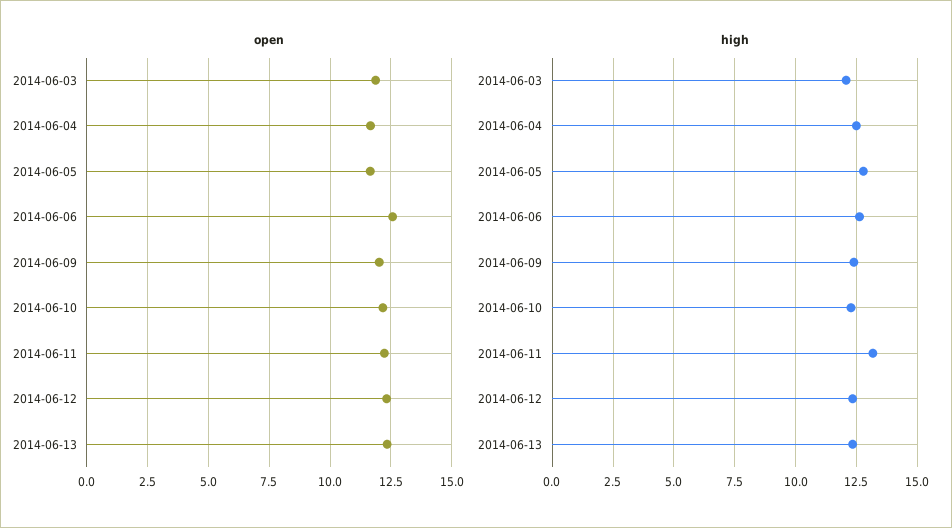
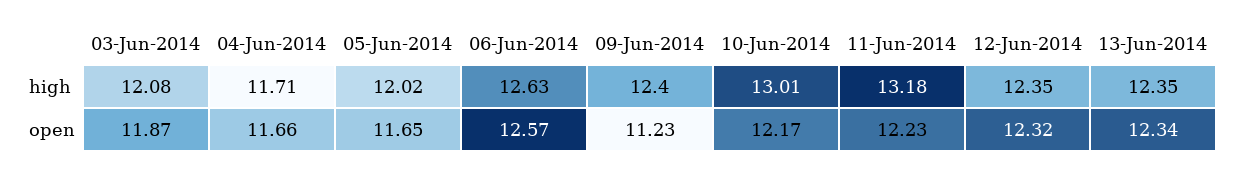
  {
    "open": {
      "2014-06-03": 11.87,
      "2014-06-04": 11.66,
      "2014-06-05": 11.65,
      "2014-06-06": 12.57,
-     "2014-06-09": 12,
+     "2014-06-09": 11.23,
      "2014-06-10": 12.17,
      "2014-06-11": 12.23,
      "2014-06-12": 12.32,
      "2014-06-13": 12.34
    },
    "high": {
      "2014-06-03": 12.08,
-     "2014-06-04": 12.5,
+     "2014-06-04": 11.71,
-     "2014-06-05": 12.75,
+     "2014-06-05": 12.02,
      "2014-06-06": 12.63,
      "2014-06-09": 12.4,
-     "2014-06-10": 12.25,
+     "2014-06-10": 13.01,
      "2014-06-11": 13.18,
      "2014-06-12": 12.35,
      "2014-06-13": 12.35
    }
  }

